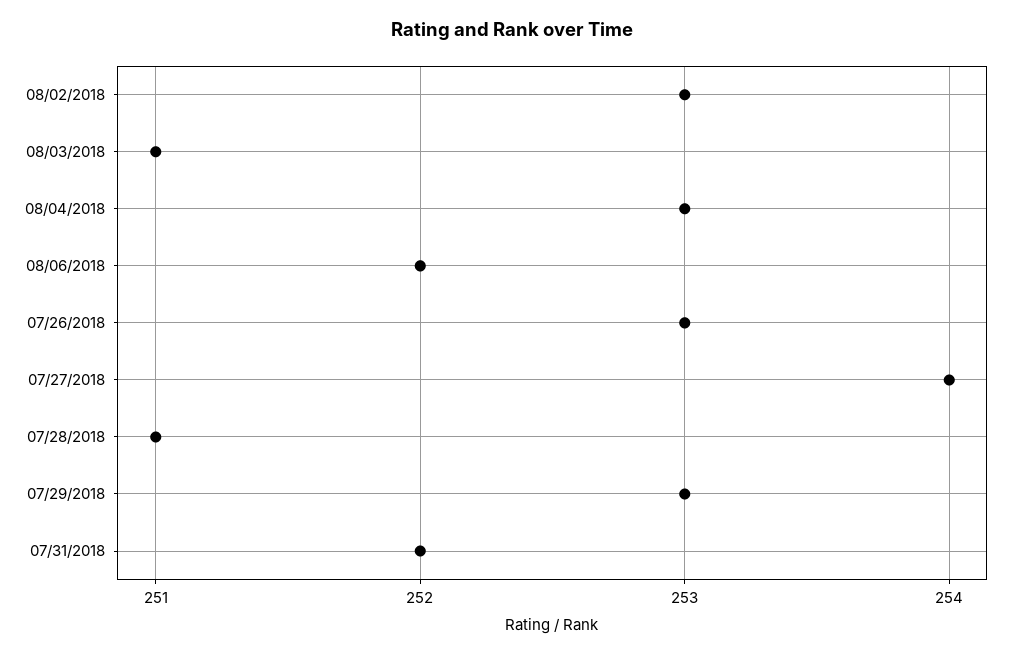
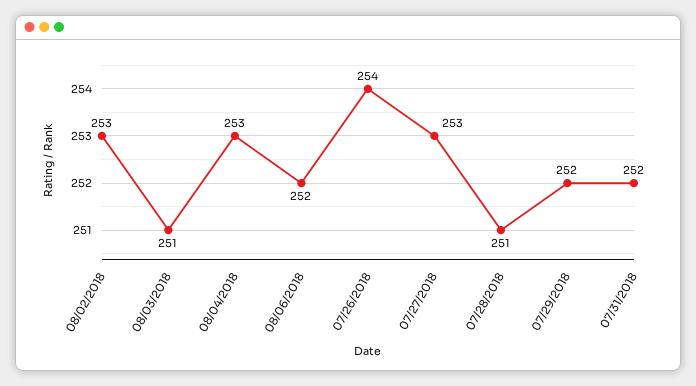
  {
    "08/02/2018": 253,
    "08/03/2018": 251,
    "08/04/2018": 253,
    "08/06/2018": 252,
-   "07/26/2018": 253,
+   "07/26/2018": 254,
-   "07/27/2018": 254,
+   "07/27/2018": 253,
    "07/28/2018": 251,
-   "07/29/2018": 253,
+   "07/29/2018": 252,
    "07/31/2018": 252
  }

